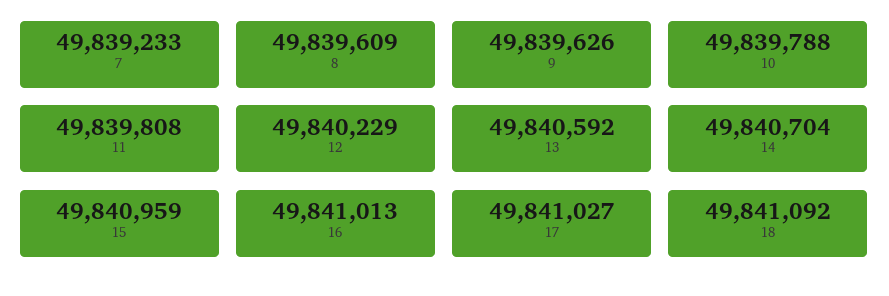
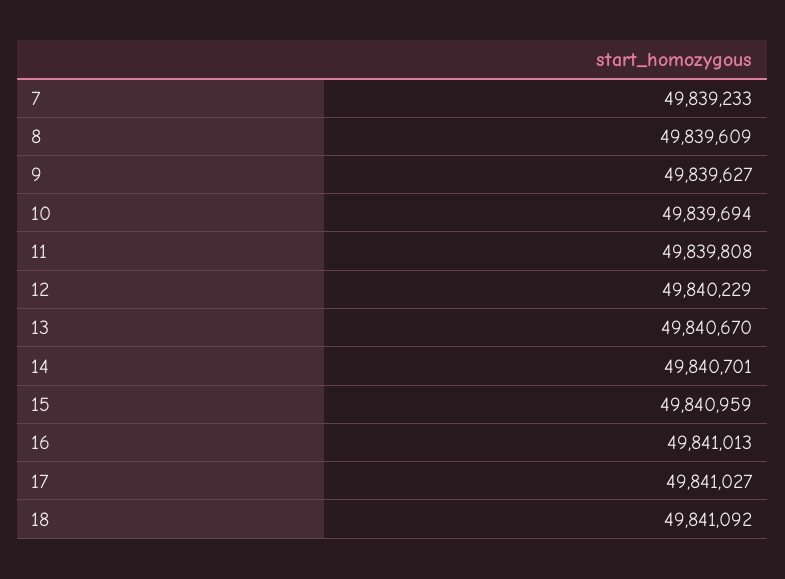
  {
    "7": 49839233,
    "8": 49839609,
-   "9": 49839626,
+   "9": 49839627,
-   "10": 49839788,
+   "10": 49839694,
    "11": 49839808,
    "12": 49840229,
-   "13": 49840592,
+   "13": 49840670,
-   "14": 49840704,
+   "14": 49840701,
    "15": 49840959,
    "16": 49841013,
    "17": 49841027,
    "18": 49841092
  }

